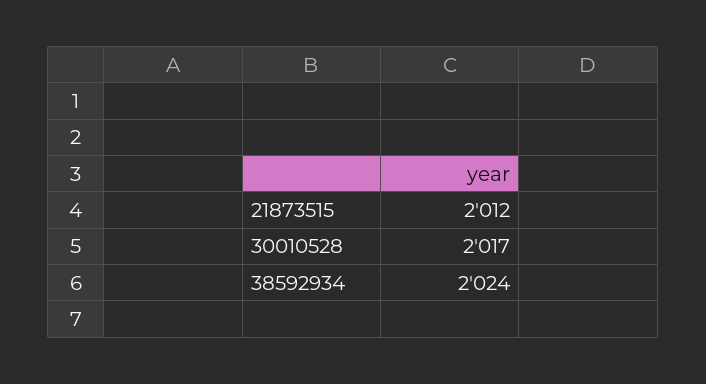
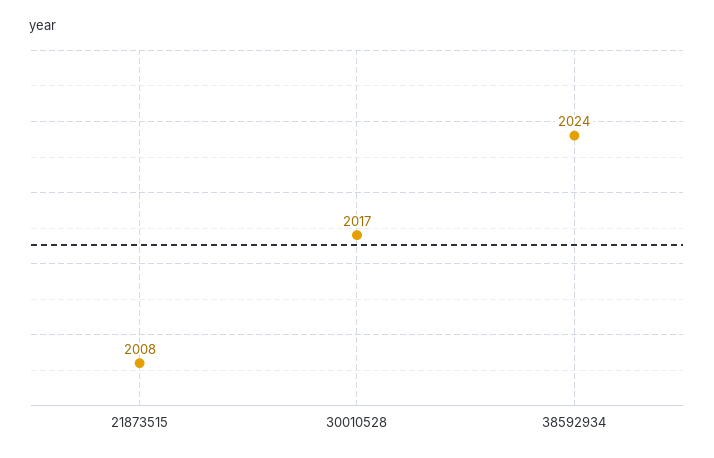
  {
-   "21873515": 2012,
+   "21873515": 2008,
    "30010528": 2017,
    "38592934": 2024
  }

